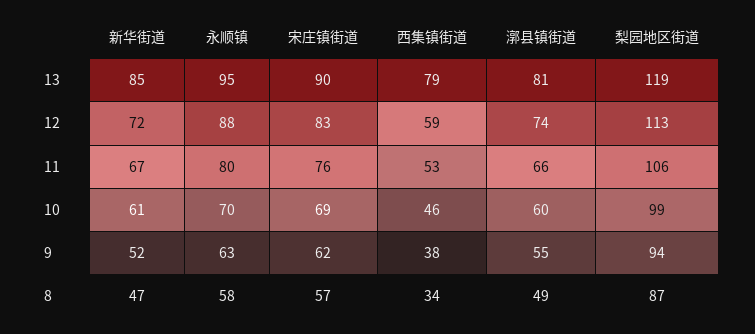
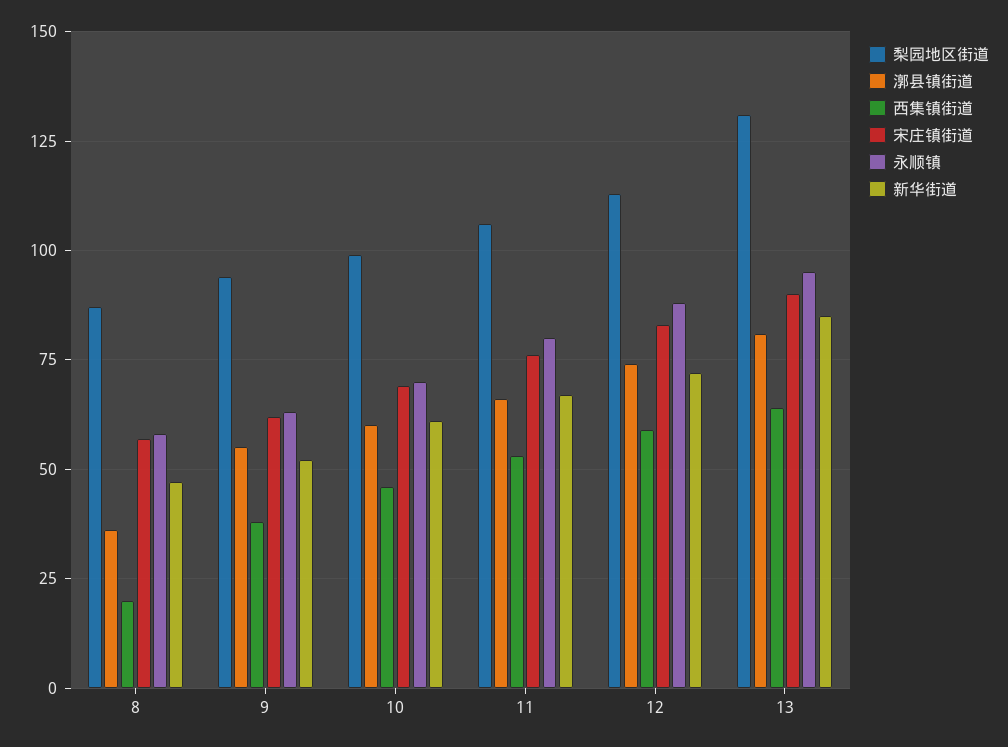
  {
    "新华街道": {
      "13": 85,
      "12": 72,
      "11": 67,
      "10": 61,
      "9": 52,
      "8": 47
    },
    "永顺镇": {
      "13": 95,
      "12": 88,
      "11": 80,
      "10": 70,
      "9": 63,
      "8": 58
    },
    "宋庄镇街道": {
      "13": 90,
      "12": 83,
      "11": 76,
      "10": 69,
      "9": 62,
      "8": 57
    },
    "西集镇街道": {
-     "13": 79,
+     "13": 65,
      "12": 59,
      "11": 53,
      "10": 46,
      "9": 38,
-     "8": 34
+     "8": 20
    },
    "漷县镇街道": {
      "13": 81,
      "12": 74,
      "11": 66,
      "10": 60,
      "9": 55,
-     "8": 49
+     "8": 35
    },
    "梨园地区街道": {
-     "13": 119,
+     "13": 130,
      "12": 113,
      "11": 106,
      "10": 99,
      "9": 94,
      "8": 87
    }
  }

